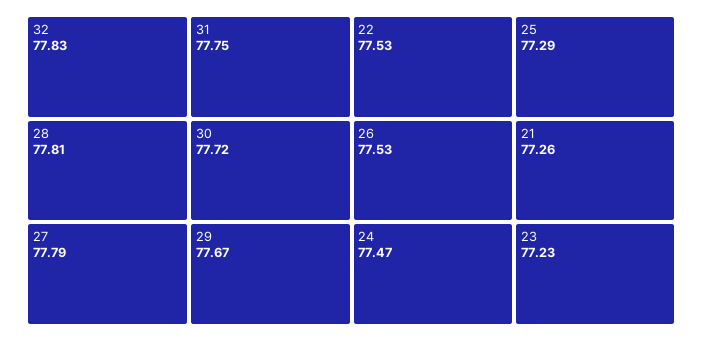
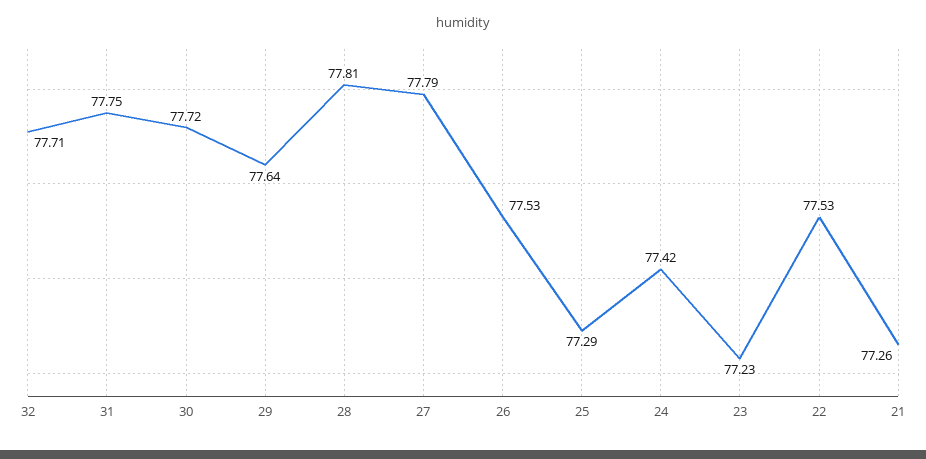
  {
-   "32": 77.83,
+   "32": 77.71,
    "28": 77.81,
    "27": 77.79,
    "31": 77.75,
    "30": 77.72,
-   "29": 77.67,
+   "29": 77.64,
    "22": 77.53,
    "26": 77.53,
-   "24": 77.47,
+   "24": 77.42,
    "25": 77.29,
    "21": 77.26,
    "23": 77.23
  }

